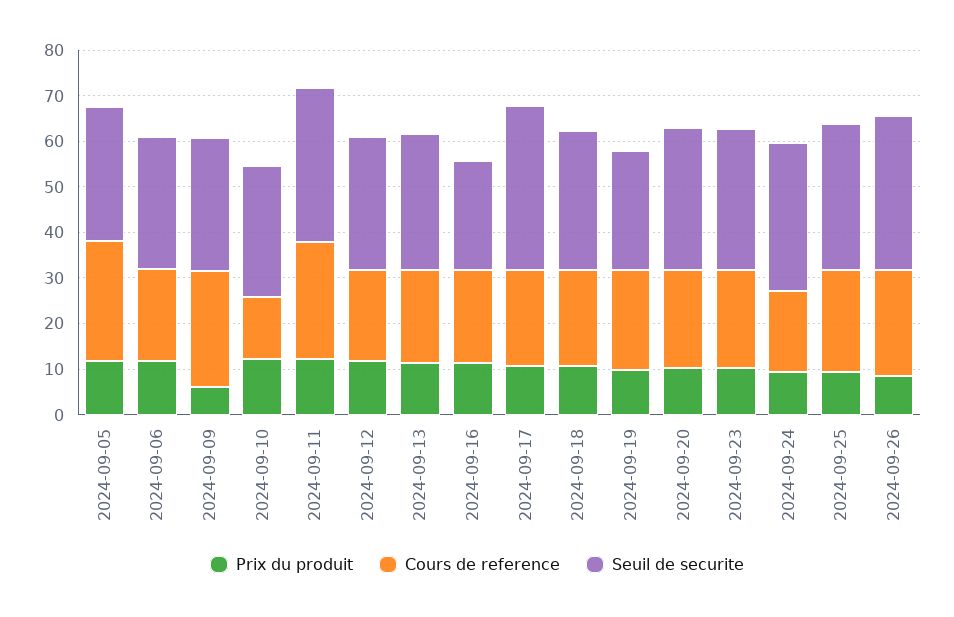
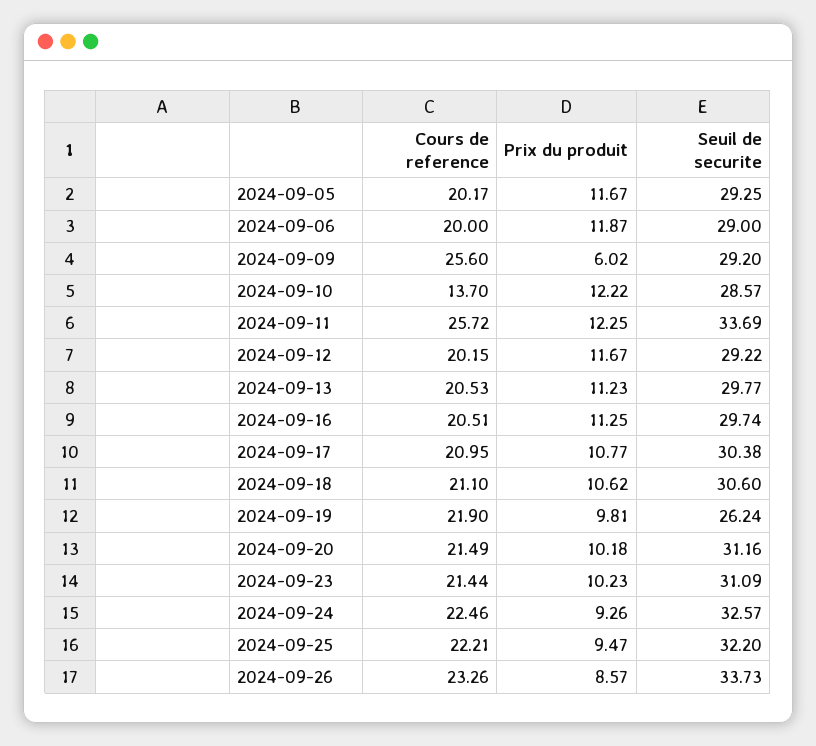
  {
    "Prix du produit": {
      "2024-09-05": 11.67,
      "2024-09-06": 11.87,
      "2024-09-09": 6.02,
      "2024-09-10": 12.22,
      "2024-09-11": 12.25,
      "2024-09-12": 11.67,
      "2024-09-13": 11.23,
      "2024-09-16": 11.25,
      "2024-09-17": 10.77,
      "2024-09-18": 10.62,
      "2024-09-19": 9.81,
      "2024-09-20": 10.18,
      "2024-09-23": 10.23,
      "2024-09-24": 9.26,
      "2024-09-25": 9.47,
      "2024-09-26": 8.57
    },
    "Cours de reference": {
-     "2024-09-05": 26,
+     "2024-09-05": 20.17,
      "2024-09-06": 20,
      "2024-09-09": 25.6,
      "2024-09-10": 13.7,
      "2024-09-11": 25.72,
      "2024-09-12": 20.15,
      "2024-09-13": 20.53,
      "2024-09-16": 20.51,
      "2024-09-17": 20.95,
      "2024-09-18": 21.1,
      "2024-09-19": 21.9,
      "2024-09-20": 21.49,
      "2024-09-23": 21.44,
-     "2024-09-24": 18,
+     "2024-09-24": 22.46,
      "2024-09-25": 22.21,
      "2024-09-26": 23.26
    },
    "Seuil de securite": {
      "2024-09-05": 29.25,
      "2024-09-06": 29,
      "2024-09-09": 29.2,
      "2024-09-10": 28.57,
      "2024-09-11": 33.69,
      "2024-09-12": 29.22,
      "2024-09-13": 29.77,
-     "2024-09-16": 24,
+     "2024-09-16": 29.74,
-     "2024-09-17": 36,
+     "2024-09-17": 30.38,
      "2024-09-18": 30.6,
      "2024-09-19": 26.24,
      "2024-09-20": 31.16,
      "2024-09-23": 31.09,
      "2024-09-24": 32.57,
      "2024-09-25": 32.2,
      "2024-09-26": 33.73
    }
  }

